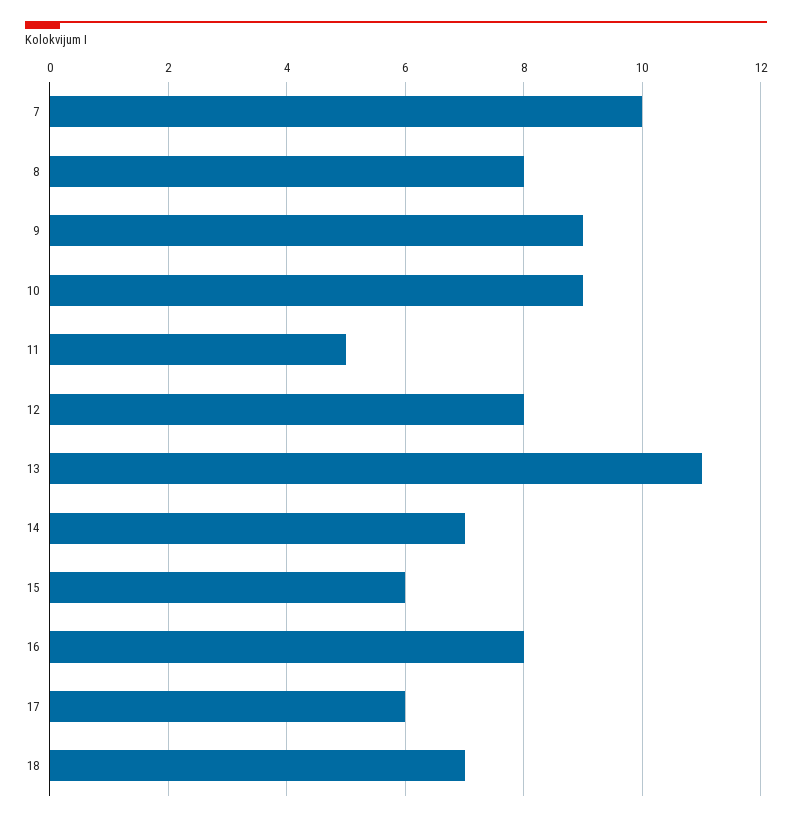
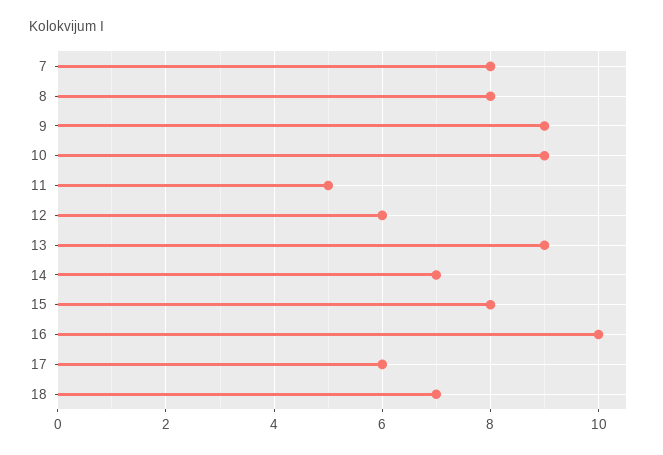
  {
-   "7": 10,
+   "7": 8,
    "8": 8,
    "9": 9,
    "10": 9,
    "11": 5,
-   "12": 8,
+   "12": 6,
-   "13": 11,
+   "13": 9,
    "14": 7,
-   "15": 6,
+   "15": 8,
-   "16": 8,
+   "16": 10,
    "17": 6,
    "18": 7
  }

